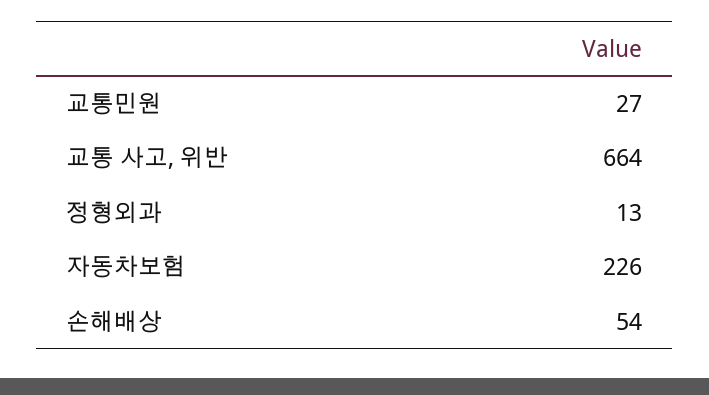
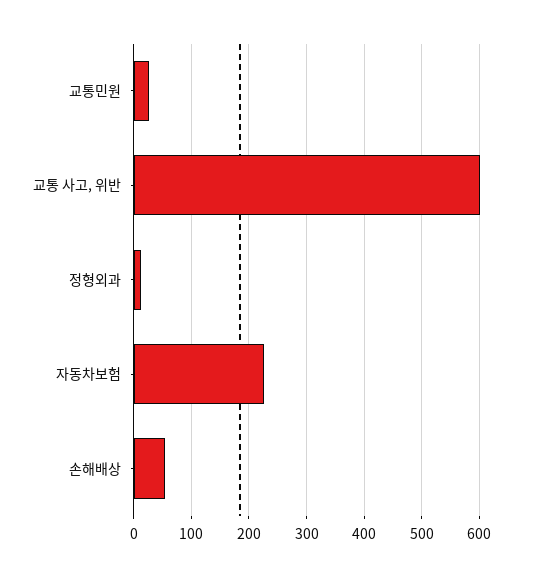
  {
    "교통민원": 27,
-   "교통 사고, 위반": 664,
+   "교통 사고, 위반": 600,
    "정형외과": 13,
    "자동차보험": 226,
    "손해배상": 54
  }

